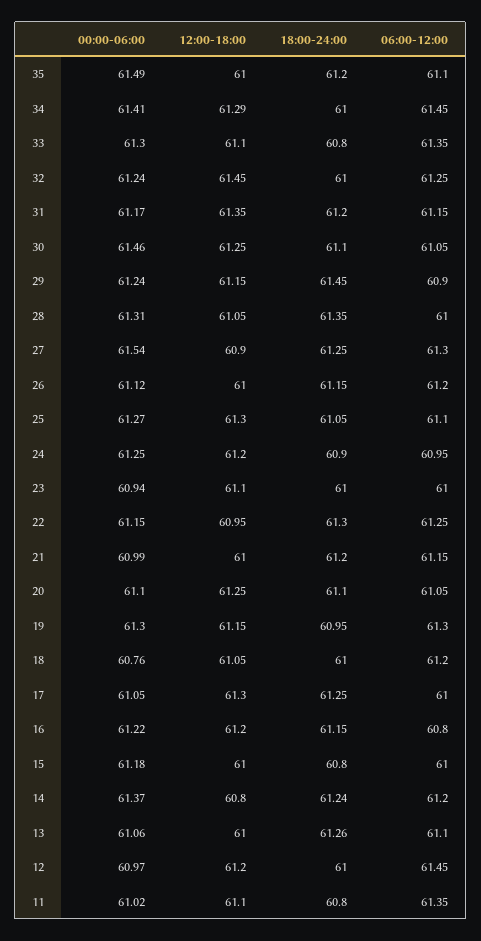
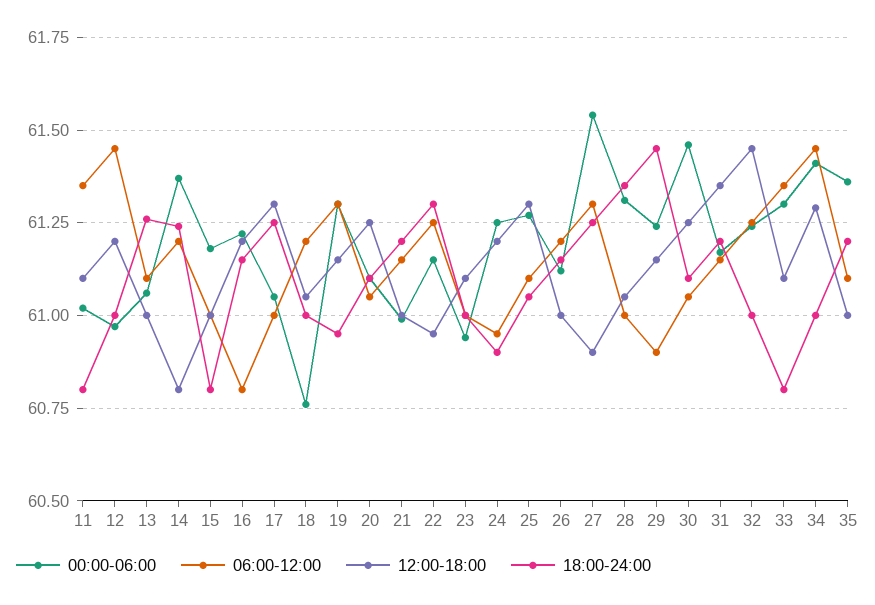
  {
    "00:00-06:00": {
-     "35": 61.49,
+     "35": 61.35,
      "34": 61.41,
      "33": 61.3,
      "32": 61.24,
      "31": 61.17,
      "30": 61.46,
      "29": 61.24,
      "28": 61.31,
      "27": 61.54,
      "26": 61.12,
      "25": 61.27,
      "24": 61.25,
      "23": 60.94,
      "22": 61.15,
      "21": 60.99,
      "20": 61.1,
      "19": 61.3,
      "18": 60.76,
      "17": 61.05,
      "16": 61.22,
      "15": 61.18,
      "14": 61.37,
      "13": 61.06,
      "12": 60.97,
      "11": 61.02
    },
    "12:00-18:00": {
      "35": 61,
      "34": 61.29,
      "33": 61.1,
      "32": 61.45,
      "31": 61.35,
      "30": 61.25,
      "29": 61.15,
      "28": 61.05,
      "27": 60.9,
      "26": 61,
      "25": 61.3,
      "24": 61.2,
      "23": 61.1,
      "22": 60.95,
      "21": 61,
      "20": 61.25,
      "19": 61.15,
      "18": 61.05,
      "17": 61.3,
      "16": 61.2,
      "15": 61,
      "14": 60.8,
      "13": 61,
      "12": 61.2,
      "11": 61.1
    },
    "18:00-24:00": {
      "35": 61.2,
      "34": 61,
      "33": 60.8,
      "32": 61,
      "31": 61.2,
      "30": 61.1,
      "29": 61.45,
      "28": 61.35,
      "27": 61.25,
      "26": 61.15,
      "25": 61.05,
      "24": 60.9,
      "23": 61,
      "22": 61.3,
      "21": 61.2,
      "20": 61.1,
      "19": 60.95,
      "18": 61,
      "17": 61.25,
      "16": 61.15,
      "15": 60.8,
      "14": 61.24,
      "13": 61.26,
      "12": 61,
      "11": 60.8
    },
    "06:00-12:00": {
      "35": 61.1,
      "34": 61.45,
      "33": 61.35,
      "32": 61.25,
      "31": 61.15,
      "30": 61.05,
      "29": 60.9,
      "28": 61,
      "27": 61.3,
      "26": 61.2,
      "25": 61.1,
      "24": 60.95,
      "23": 61,
      "22": 61.25,
      "21": 61.15,
      "20": 61.05,
      "19": 61.3,
      "18": 61.2,
      "17": 61,
      "16": 60.8,
      "15": 61,
      "14": 61.2,
      "13": 61.1,
      "12": 61.45,
      "11": 61.35
    }
  }

